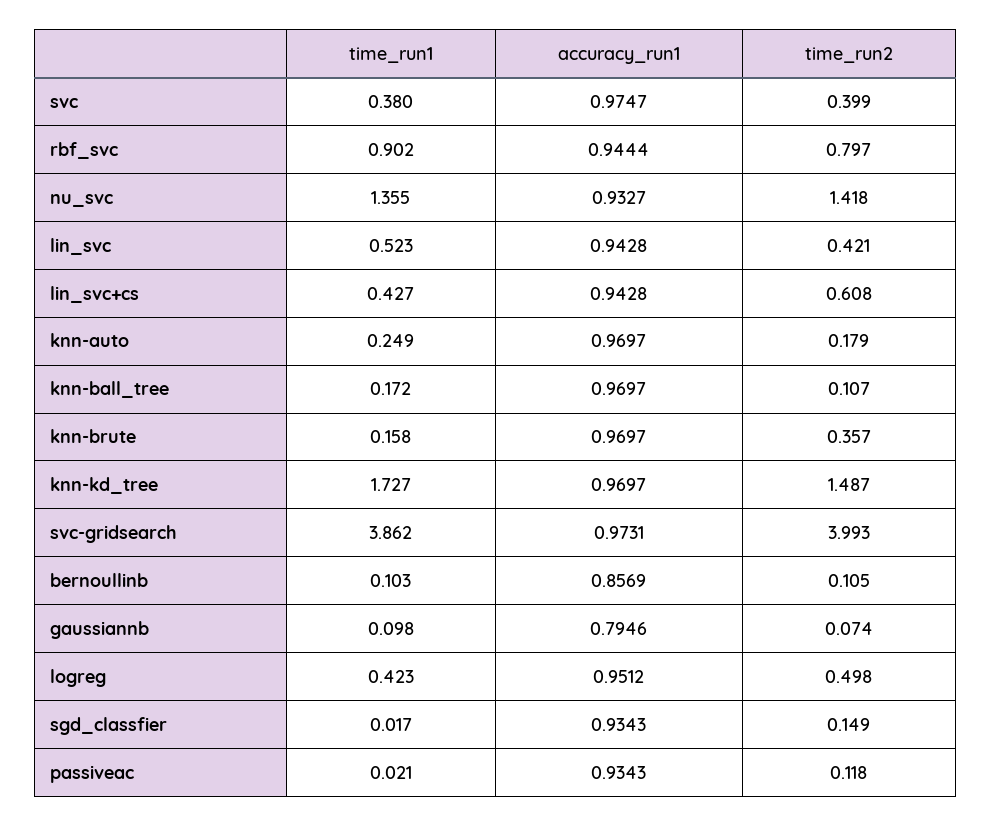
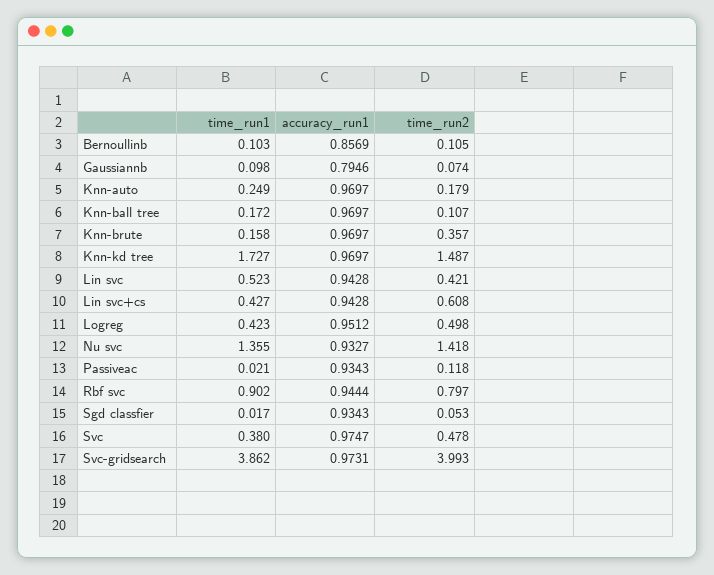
  {
    "time_run1": {
      "svc": 0.38,
      "rbf_svc": 0.902,
      "nu_svc": 1.355,
      "lin_svc": 0.523,
      "lin_svc+cs": 0.427,
      "knn-auto": 0.249,
      "knn-ball_tree": 0.172,
      "knn-brute": 0.158,
      "knn-kd_tree": 1.727,
      "svc-gridsearch": 3.862,
      "bernoullinb": 0.103,
      "gaussiannb": 0.098,
      "logreg": 0.423,
      "sgd_classfier": 0.017,
      "passiveac": 0.021
    },
    "accuracy_run1": {
      "svc": 0.9747,
      "rbf_svc": 0.9444,
      "nu_svc": 0.9327,
      "lin_svc": 0.9428,
      "lin_svc+cs": 0.9428,
      "knn-auto": 0.9697,
      "knn-ball_tree": 0.9697,
      "knn-brute": 0.9697,
      "knn-kd_tree": 0.9697,
      "svc-gridsearch": 0.9731,
      "bernoullinb": 0.8569,
      "gaussiannb": 0.7946,
      "logreg": 0.9512,
      "sgd_classfier": 0.9343,
      "passiveac": 0.9343
    },
    "time_run2": {
-     "svc": 0.399,
+     "svc": 0.478,
      "rbf_svc": 0.797,
      "nu_svc": 1.418,
      "lin_svc": 0.421,
      "lin_svc+cs": 0.608,
      "knn-auto": 0.179,
      "knn-ball_tree": 0.107,
      "knn-brute": 0.357,
      "knn-kd_tree": 1.487,
      "svc-gridsearch": 3.993,
      "bernoullinb": 0.105,
      "gaussiannb": 0.074,
      "logreg": 0.498,
-     "sgd_classfier": 0.149,
+     "sgd_classfier": 0.053,
      "passiveac": 0.118
    }
  }

